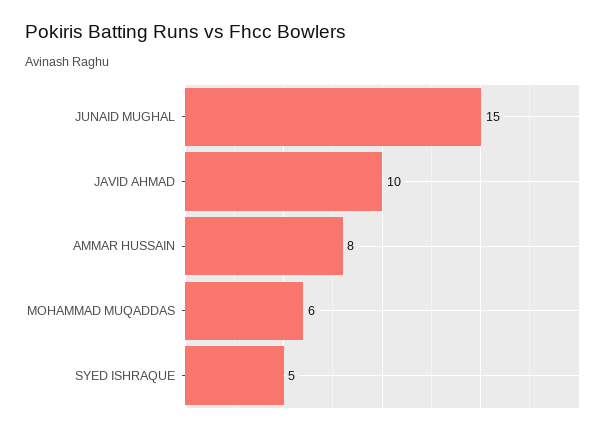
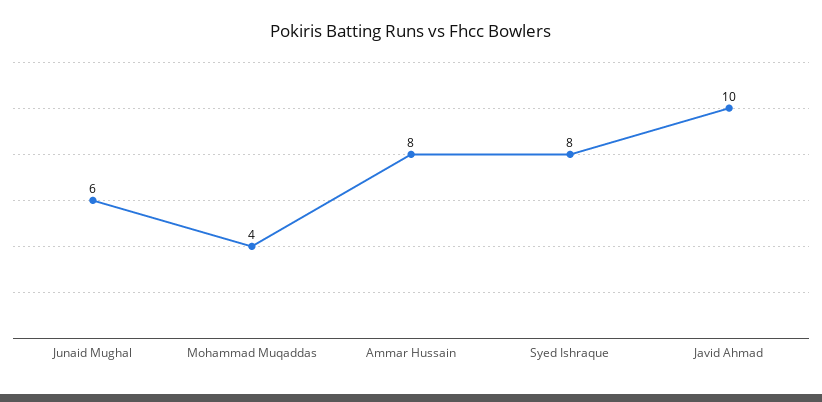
  {
-   "JUNAID MUGHAL": 15,
+   "JUNAID MUGHAL": 6,
    "JAVID AHMAD": 10,
    "AMMAR HUSSAIN": 8,
-   "MOHAMMAD MUQADDAS": 6,
+   "MOHAMMAD MUQADDAS": 4,
-   "SYED ISHRAQUE": 5
+   "SYED ISHRAQUE": 8
  }

